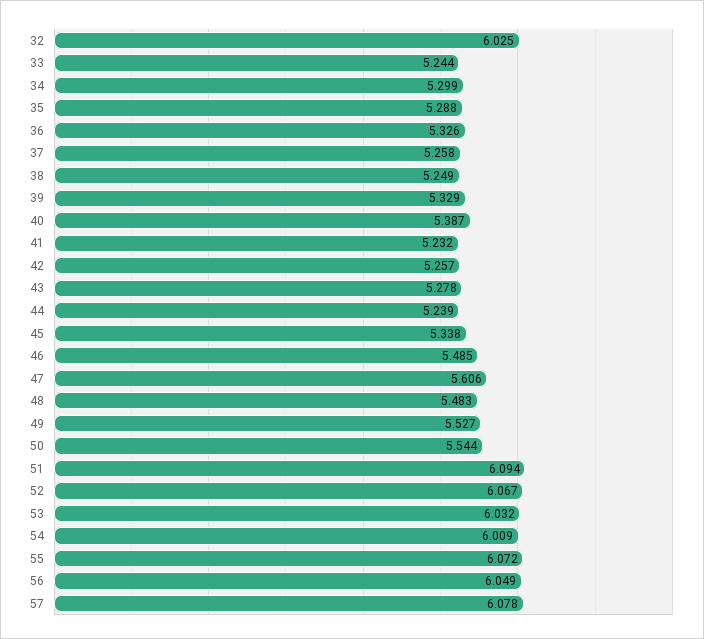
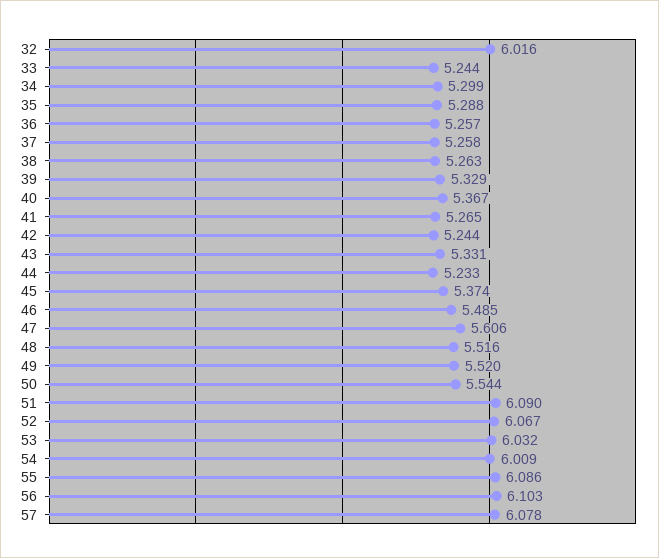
  {
-   "32": 6.025,
+   "32": 6.016,
    "33": 5.244,
    "34": 5.299,
    "35": 5.288,
-   "36": 5.326,
+   "36": 5.257,
    "37": 5.258,
-   "38": 5.249,
+   "38": 5.263,
    "39": 5.329,
-   "40": 5.387,
+   "40": 5.367,
-   "41": 5.232,
+   "41": 5.265,
-   "42": 5.257,
+   "42": 5.244,
-   "43": 5.278,
+   "43": 5.331,
-   "44": 5.239,
+   "44": 5.233,
-   "45": 5.338,
+   "45": 5.374,
    "46": 5.485,
    "47": 5.606,
-   "48": 5.483,
+   "48": 5.516,
-   "49": 5.527,
+   "49": 5.52,
    "50": 5.544,
-   "51": 6.094,
+   "51": 6.09,
    "52": 6.067,
    "53": 6.032,
    "54": 6.009,
-   "55": 6.072,
+   "55": 6.086,
-   "56": 6.049,
+   "56": 6.103,
    "57": 6.078
  }

